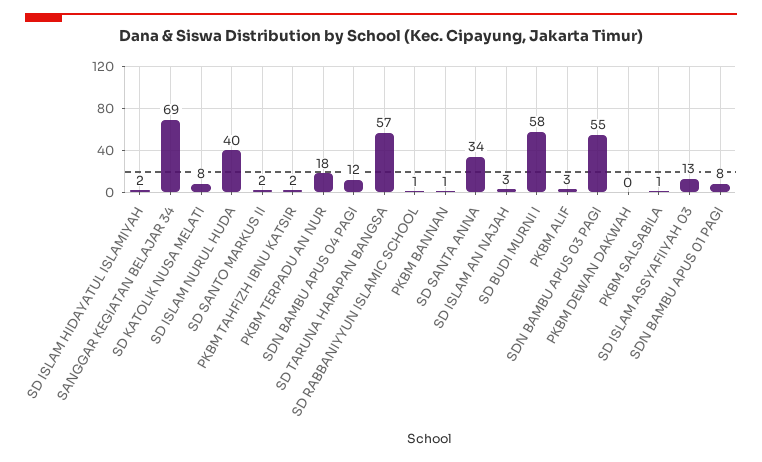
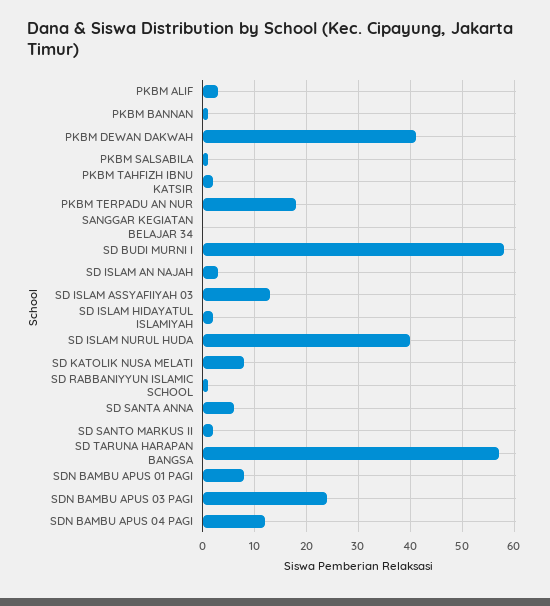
  {
    "SD ISLAM HIDAYATUL ISLAMIYAH": 2,
-   "SANGGAR KEGIATAN BELAJAR 34": 69,
+   "SANGGAR KEGIATAN BELAJAR 34": 0,
    "SD KATOLIK NUSA MELATI": 8,
    "SD ISLAM NURUL HUDA": 40,
    "SD SANTO MARKUS II": 2,
    "PKBM TAHFIZH IBNU KATSIR": 2,
    "PKBM TERPADU AN NUR": 18,
    "SDN BAMBU APUS 04 PAGI": 12,
    "SD TARUNA HARAPAN BANGSA": 57,
    "SD RABBANIYYUN ISLAMIC SCHOOL": 1,
    "PKBM BANNAN": 1,
-   "SD SANTA ANNA": 34,
+   "SD SANTA ANNA": 5,
    "SD ISLAM AN NAJAH": 3,
    "SD BUDI MURNI I": 58,
    "PKBM ALIF": 3,
-   "SDN BAMBU APUS 03 PAGI": 55,
+   "SDN BAMBU APUS 03 PAGI": 25,
-   "PKBM DEWAN DAKWAH": 0,
+   "PKBM DEWAN DAKWAH": 40,
    "PKBM SALSABILA": 1,
    "SD ISLAM ASSYAFIIYAH 03": 13,
    "SDN BAMBU APUS 01 PAGI": 8
  }

